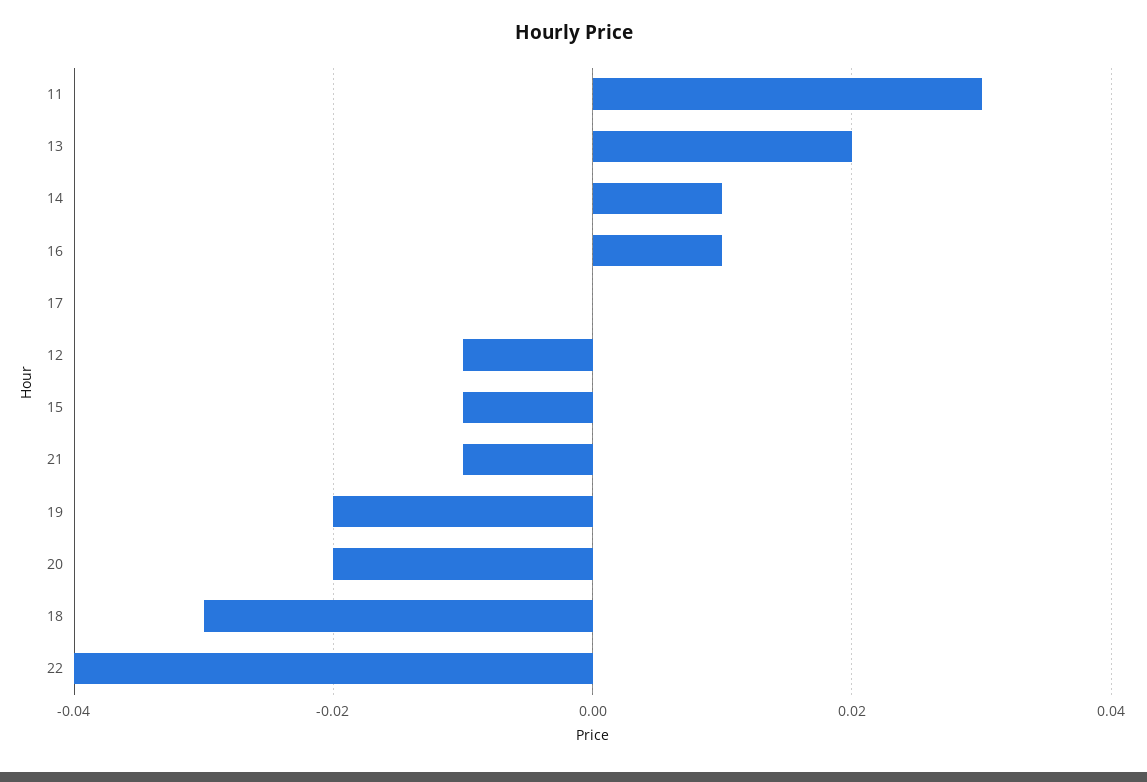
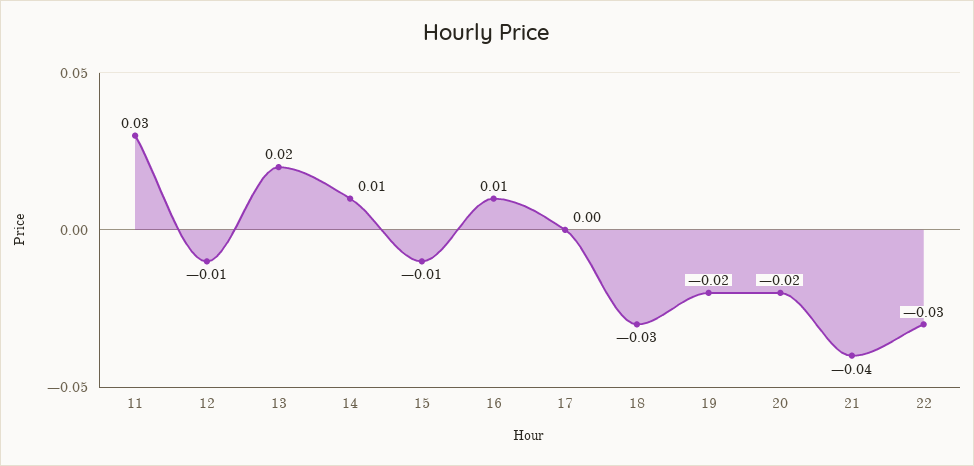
  {
    "11": 0.03,
    "13": 0.02,
    "14": 0.01,
    "16": 0.01,
    "17": 0,
    "12": -0.01,
    "15": -0.01,
-   "21": -0.01,
+   "21": -0.04,
    "19": -0.02,
    "20": -0.02,
    "18": -0.03,
-   "22": -0.04
+   "22": -0.03
  }

